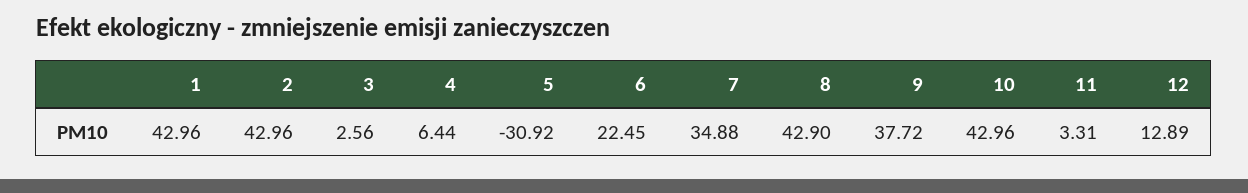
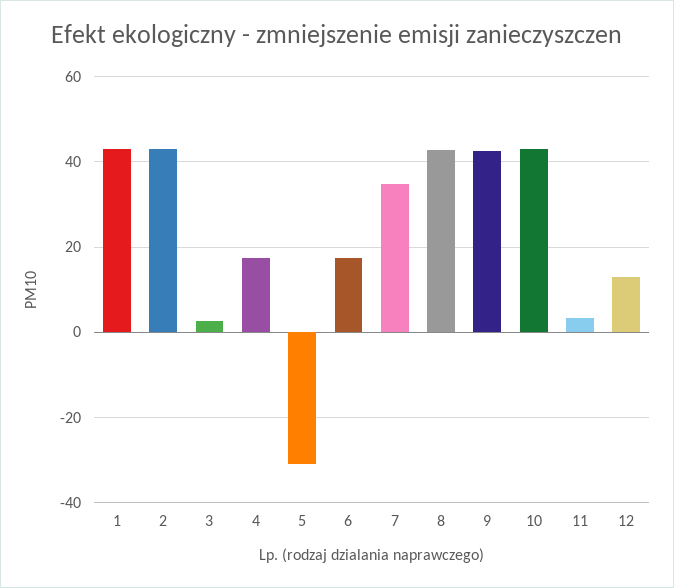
  {
    "1": 42.96,
    "2": 42.96,
    "3": 2.56,
-   "4": 6.44,
+   "4": 18,
    "5": -30.92,
-   "6": 22.45,
+   "6": 18,
    "7": 34.88,
    "8": 42.9,
-   "9": 37.72,
+   "9": 42,
    "10": 42.96,
    "11": 3.31,
    "12": 12.89
  }

